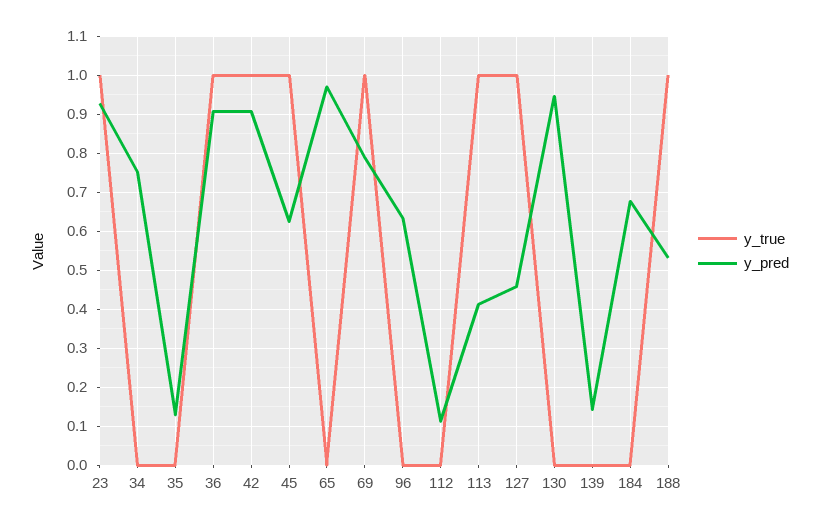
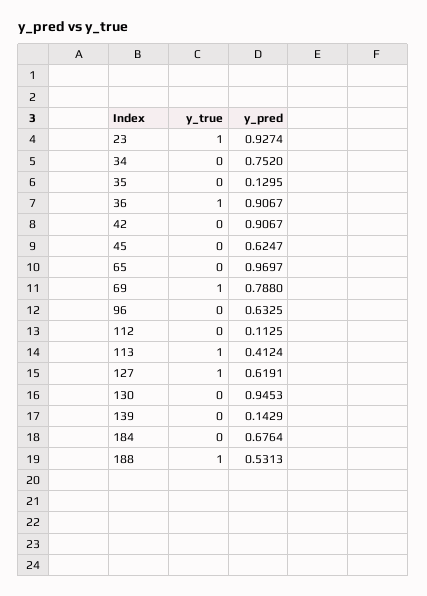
  {
    "y_true": {
      "23": 1,
      "34": 0,
      "35": 0,
      "36": 1,
-     "42": 1,
+     "42": 0,
-     "45": 1,
+     "45": 0,
      "65": 0,
      "69": 1,
      "96": 0,
      "112": 0,
      "113": 1,
      "127": 1,
      "130": 0,
      "139": 0,
      "184": 0,
      "188": 1
    },
    "y_pred": {
      "23": 0.9274,
      "34": 0.752,
      "35": 0.1295,
      "36": 0.9067,
      "42": 0.9067,
      "45": 0.6247,
      "65": 0.9697,
      "69": 0.788,
      "96": 0.6325,
      "112": 0.1125,
      "113": 0.4124,
-     "127": 0.46,
+     "127": 0.6191,
      "130": 0.9453,
      "139": 0.1429,
      "184": 0.6764,
      "188": 0.5313
    }
  }

